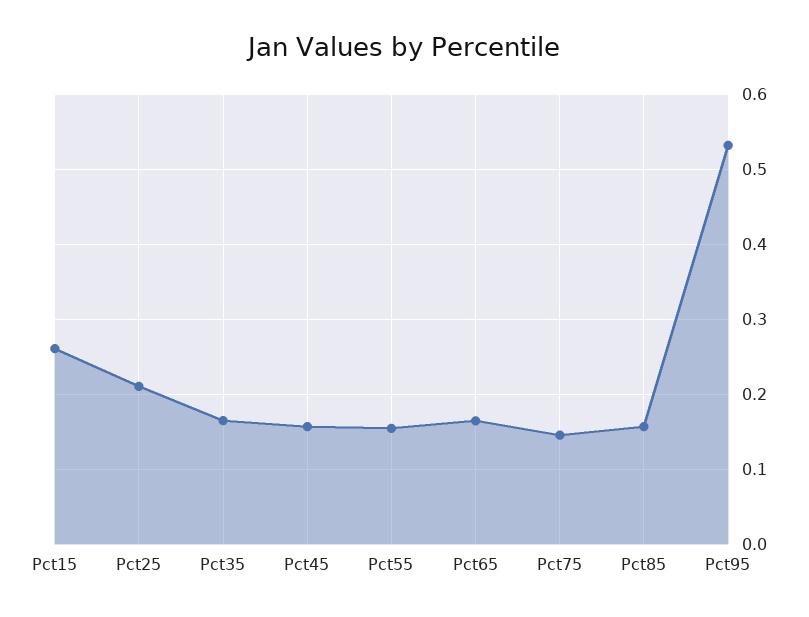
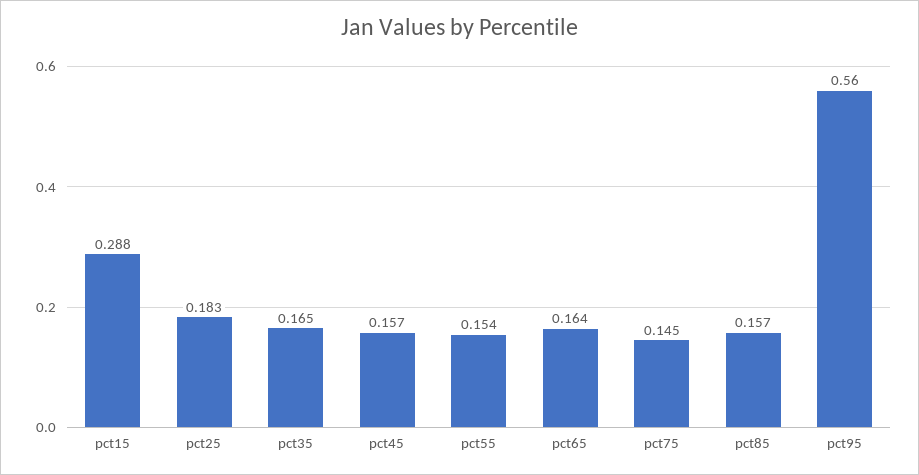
  {
-   "Pct15": 0.26,
+   "Pct15": 0.288,
-   "Pct25": 0.21,
+   "Pct25": 0.183,
    "Pct35": 0.165,
    "Pct45": 0.157,
    "Pct55": 0.154,
    "Pct65": 0.164,
    "Pct75": 0.145,
    "Pct85": 0.157,
-   "Pct95": 0.53
+   "Pct95": 0.56
  }

